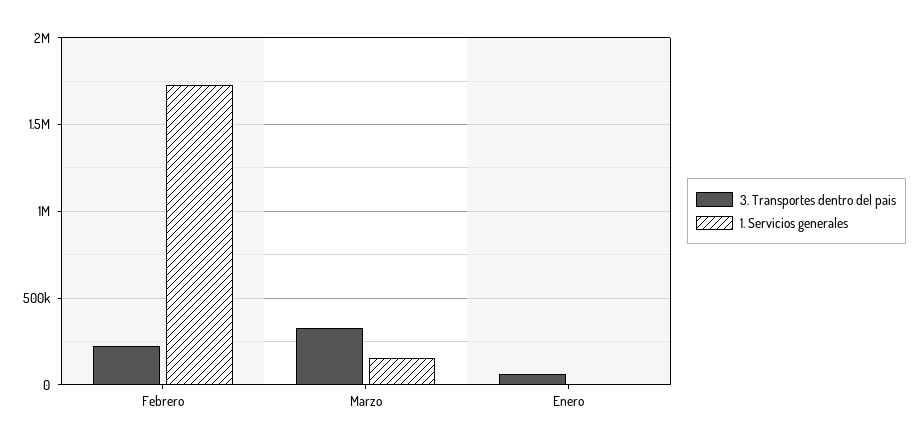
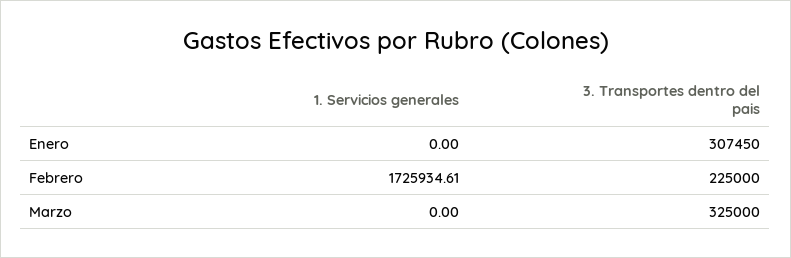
  {
    "3. Transportes dentro del pais": {
      "Febrero": 225000,
      "Marzo": 325000,
-     "Enero": 50000
+     "Enero": 307450
    },
    "1. Servicios generales": {
      "Febrero": 1725934.61,
-     "Marzo": 150000,
+     "Marzo": 0,
      "Enero": 0
    }
  }

